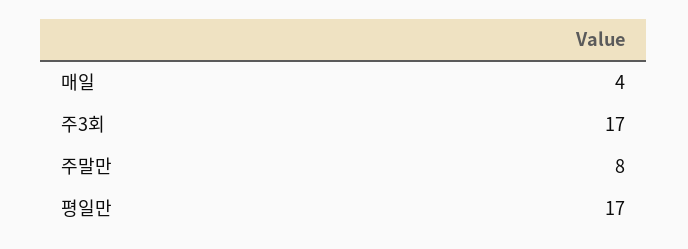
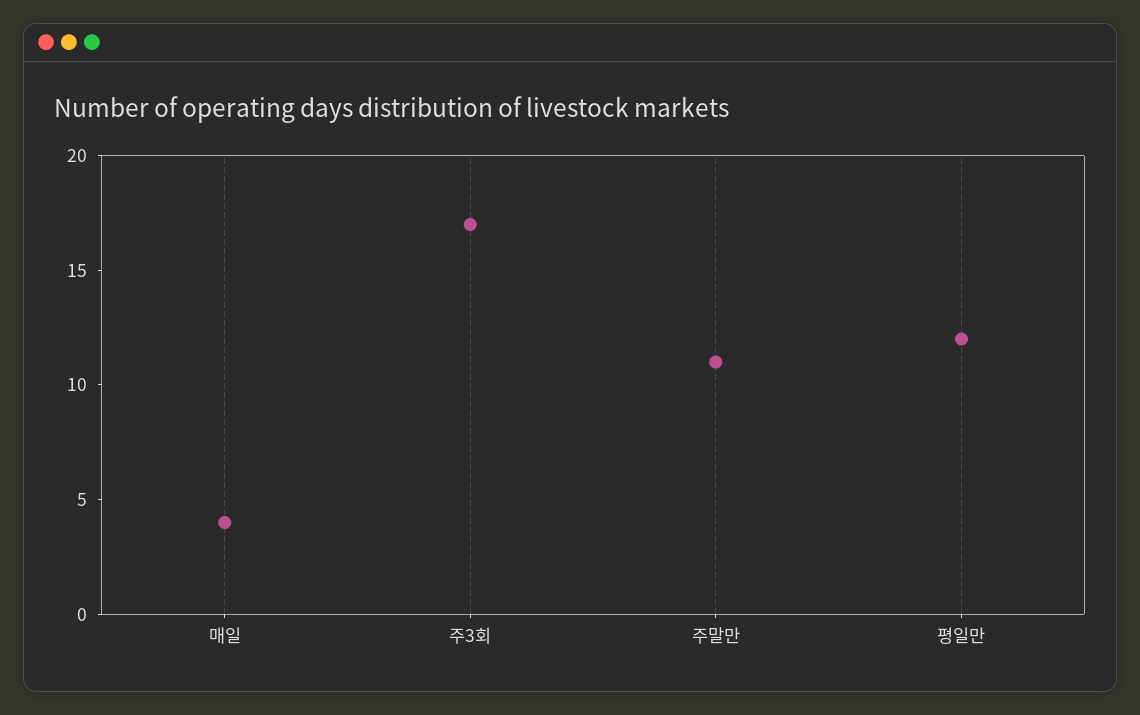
  {
    "매일": 4,
    "주3회": 17,
-   "주말만": 8,
+   "주말만": 11,
-   "평일만": 17
+   "평일만": 12
  }

